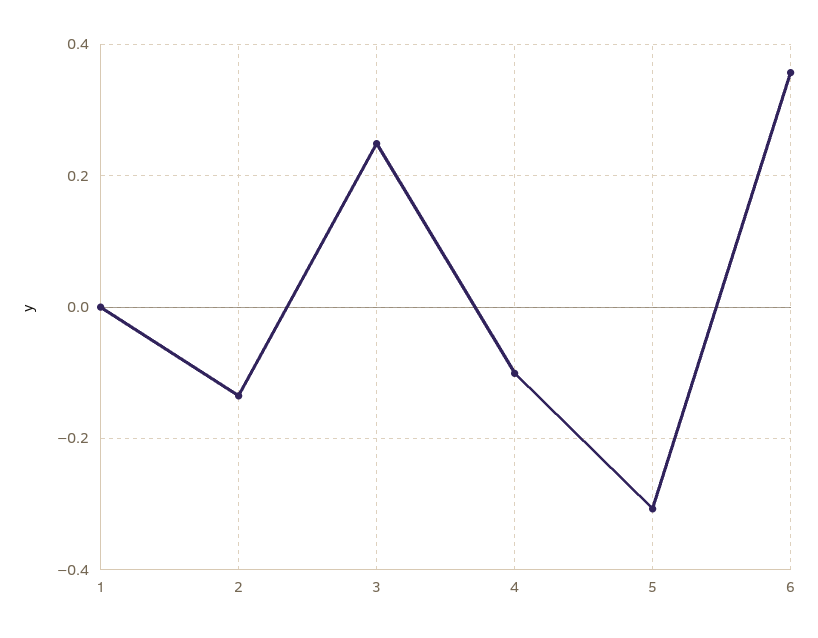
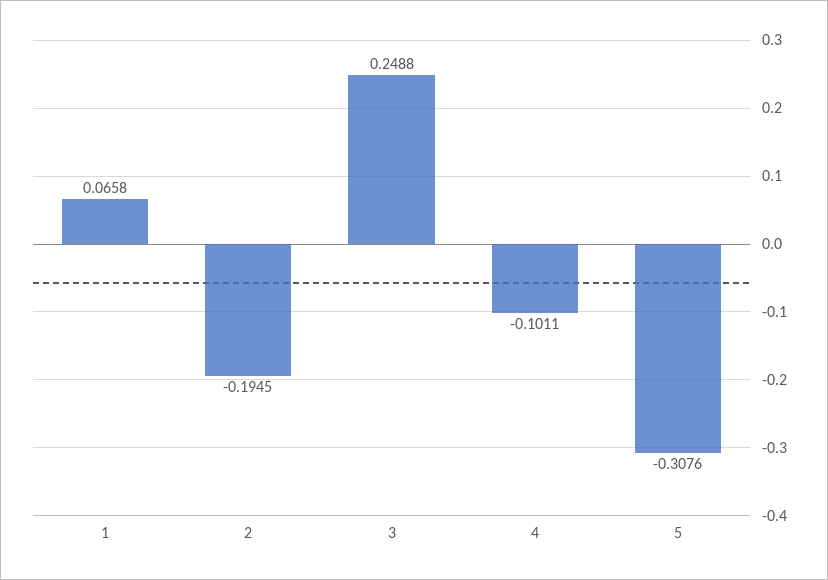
  {
-   "1": 0,
+   "1": 0.0658,
-   "2": -0.14,
+   "2": -0.1945,
    "3": 0.2488,
    "4": -0.1011,
-   "5": -0.3076,
+   "5": -0.3076
-   "6": 0.36
  }

